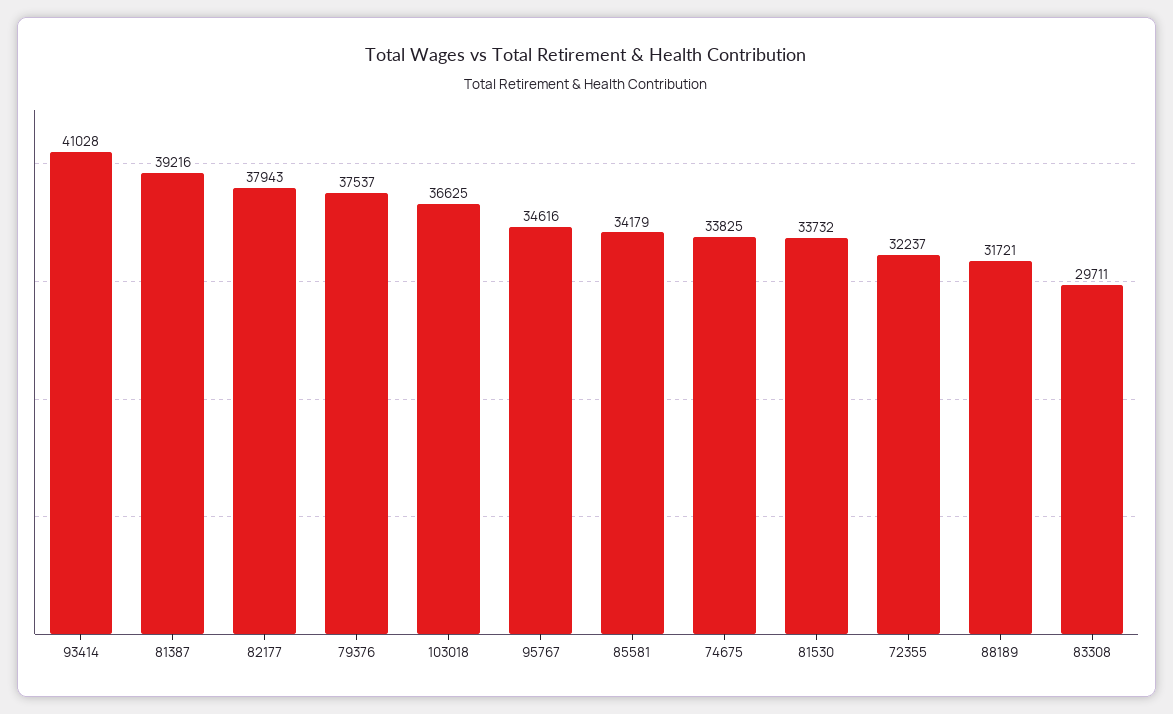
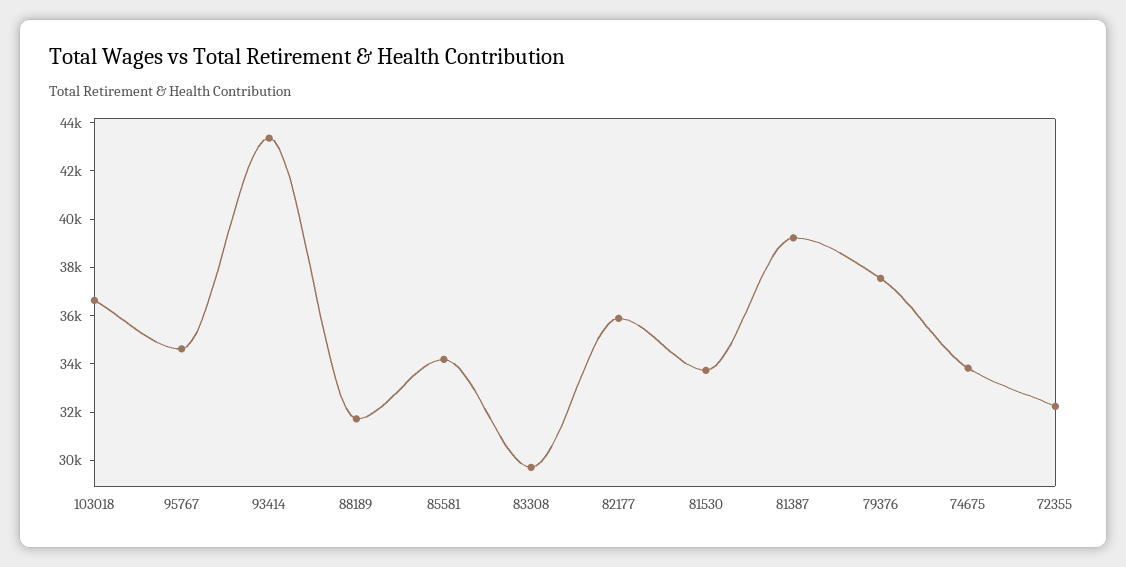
  {
-   "93414": 41028,
+   "93414": 43500,
    "81387": 39216,
-   "82177": 37943,
+   "82177": 36000,
    "79376": 37537,
    "103018": 36625,
    "95767": 34616,
    "85581": 34179,
    "74675": 33825,
    "81530": 33732,
    "72355": 32237,
    "88189": 31721,
    "83308": 29711
  }

